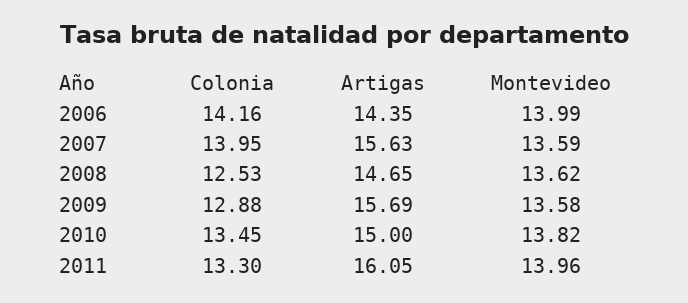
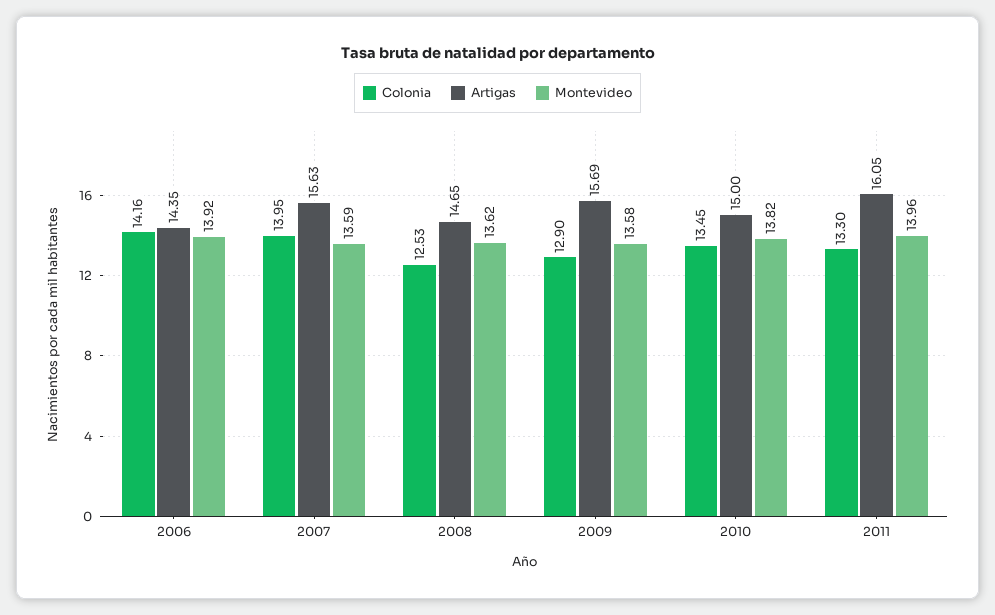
  {
    "Colonia": {
      "2006": 14.16,
      "2007": 13.95,
      "2008": 12.53,
-     "2009": 12.88,
+     "2009": 12.9,
      "2010": 13.45,
      "2011": 13.3
    },
    "Artigas": {
      "2006": 14.35,
      "2007": 15.63,
      "2008": 14.65,
      "2009": 15.69,
      "2010": 15,
      "2011": 16.05
    },
    "Montevideo": {
-     "2006": 13.99,
+     "2006": 13.92,
      "2007": 13.59,
      "2008": 13.62,
      "2009": 13.58,
      "2010": 13.82,
      "2011": 13.96
    }
  }

